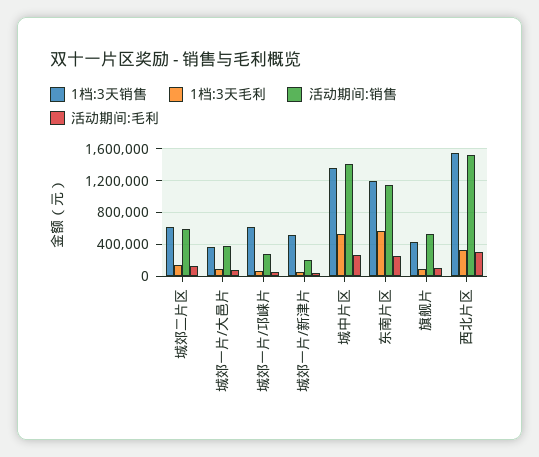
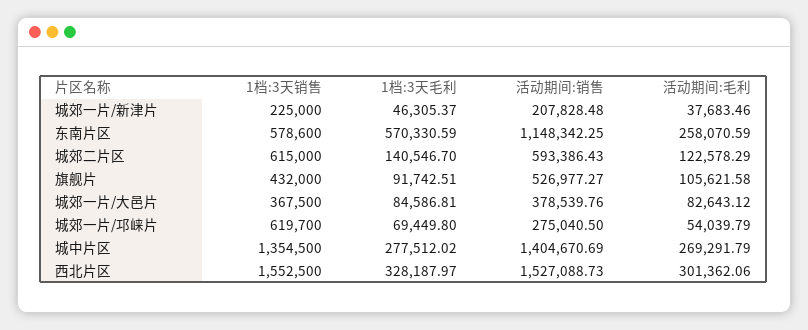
  {
    "1档:3天销售": {
      "城郊二片区": 615000,
      "城郊一片/大邑片": 367500,
      "城郊一片/邛崃片": 619700,
-     "城郊一片/新津片": 500000,
+     "城郊一片/新津片": 225000,
      "城中片区": 1354500,
-     "东南片区": 1200000,
+     "东南片区": 578600,
      "旗舰片": 432000,
      "西北片区": 1552500
    },
    "1档:3天毛利": {
      "城郊二片区": 140546.7,
      "城郊一片/大邑片": 84586.81,
      "城郊一片/邛崃片": 69449.8,
      "城郊一片/新津片": 46305.37,
-     "城中片区": 500000,
+     "城中片区": 277512.02,
      "东南片区": 570330.59,
      "旗舰片": 91742.51,
      "西北片区": 328187.97
    },
    "活动期间:销售": {
      "城郊二片区": 593386.43,
      "城郊一片/大邑片": 378539.76,
      "城郊一片/邛崃片": 275040.5,
      "城郊一片/新津片": 207828.48,
      "城中片区": 1404670.69,
      "东南片区": 1148342.25,
      "旗舰片": 526977.27,
      "西北片区": 1527088.73
    },
    "活动期间:毛利": {
      "城郊二片区": 122578.29,
      "城郊一片/大邑片": 82643.12,
      "城郊一片/邛崃片": 54039.79,
      "城郊一片/新津片": 37683.46,
      "城中片区": 269291.79,
      "东南片区": 258070.59,
      "旗舰片": 105621.58,
      "西北片区": 301362.06
    }
  }

